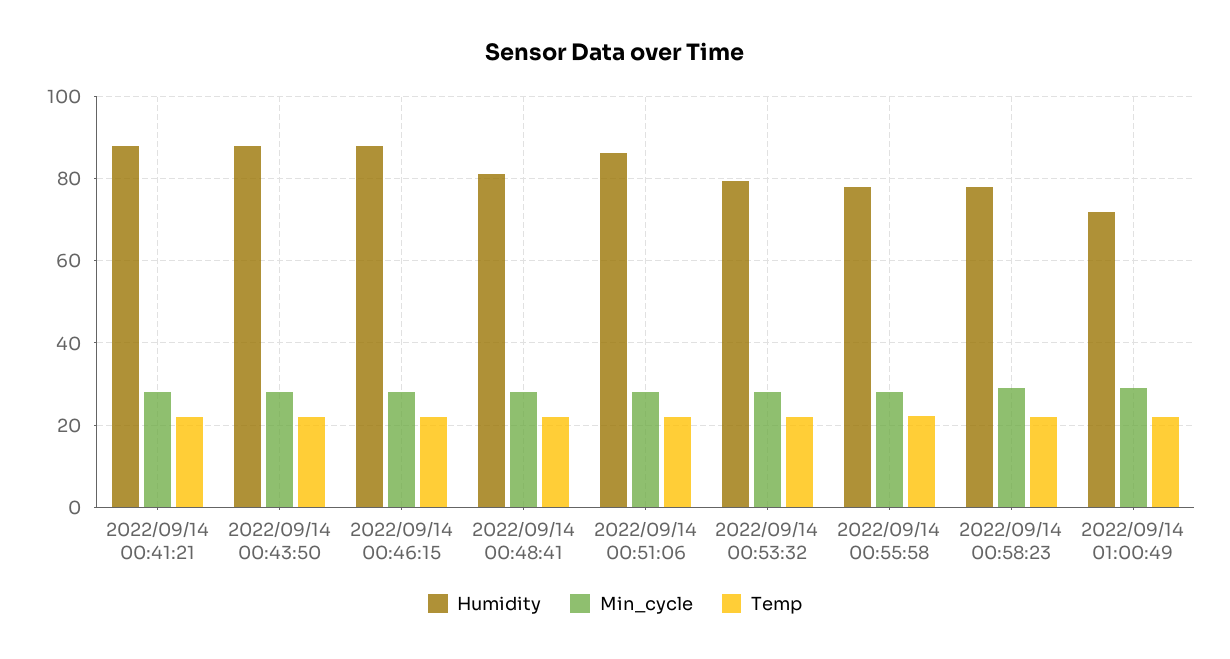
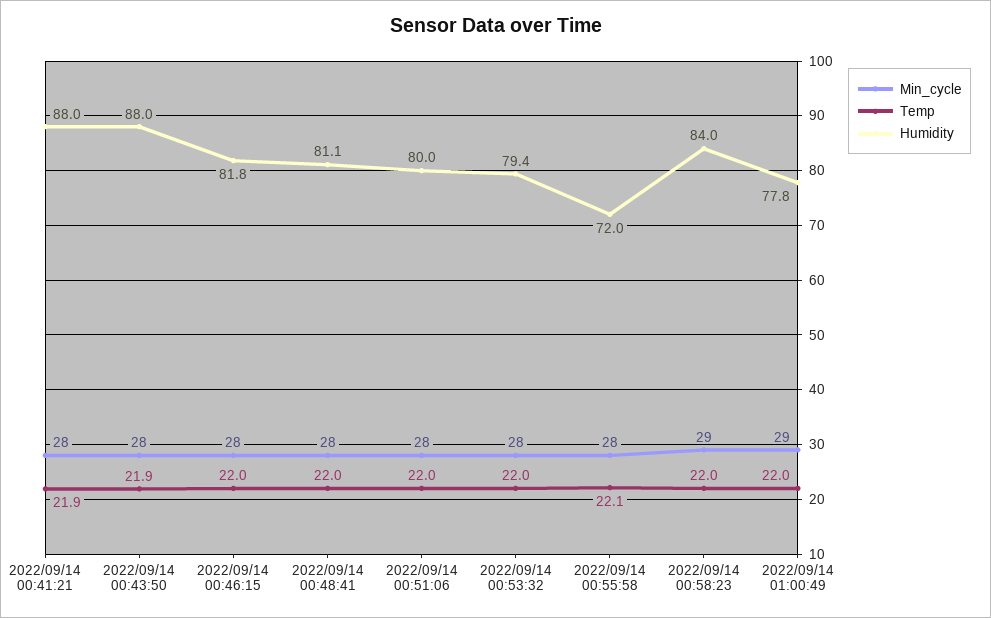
  {
    "Humidity": {
      "2022/09/14 00:41:21": 88,
      "2022/09/14 00:43:50": 88,
-     "2022/09/14 00:46:15": 88,
+     "2022/09/14 00:46:15": 81.8,
      "2022/09/14 00:48:41": 81.1,
-     "2022/09/14 00:51:06": 86,
+     "2022/09/14 00:51:06": 80,
      "2022/09/14 00:53:32": 79.4,
-     "2022/09/14 00:55:58": 78,
+     "2022/09/14 00:55:58": 72,
-     "2022/09/14 00:58:23": 78,
+     "2022/09/14 00:58:23": 84,
-     "2022/09/14 01:00:49": 72
+     "2022/09/14 01:00:49": 77.8
    },
    "Min_cycle": {
      "2022/09/14 00:41:21": 28,
      "2022/09/14 00:43:50": 28,
      "2022/09/14 00:46:15": 28,
      "2022/09/14 00:48:41": 28,
      "2022/09/14 00:51:06": 28,
      "2022/09/14 00:53:32": 28,
      "2022/09/14 00:55:58": 28,
      "2022/09/14 00:58:23": 29,
      "2022/09/14 01:00:49": 29
    },
    "Temp": {
      "2022/09/14 00:41:21": 21.9,
      "2022/09/14 00:43:50": 21.9,
      "2022/09/14 00:46:15": 22,
      "2022/09/14 00:48:41": 22,
      "2022/09/14 00:51:06": 22,
      "2022/09/14 00:53:32": 22,
      "2022/09/14 00:55:58": 22.1,
      "2022/09/14 00:58:23": 22,
      "2022/09/14 01:00:49": 22
    }
  }

